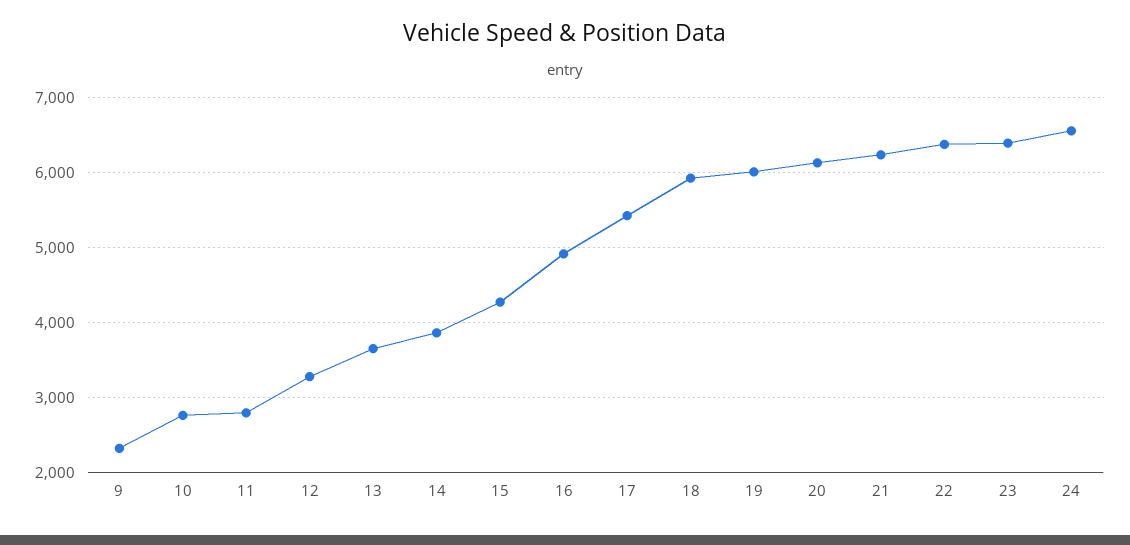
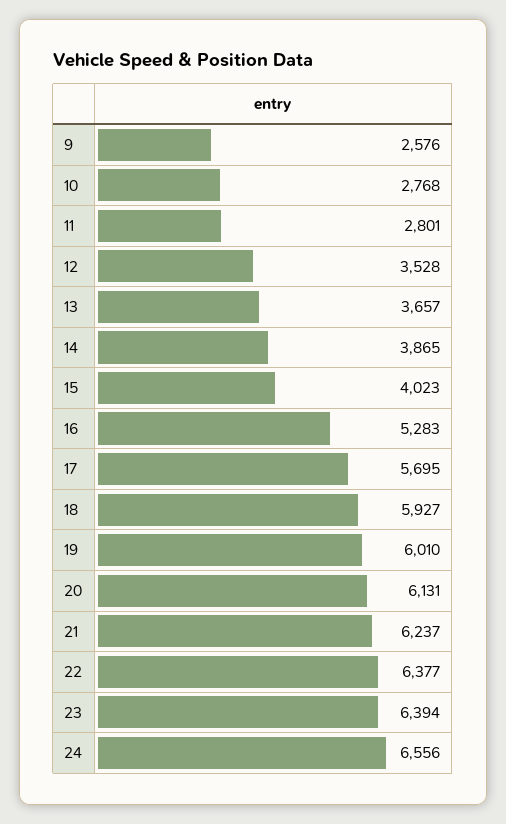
  {
-   "9": 2300,
+   "9": 2576,
    "10": 2768,
    "11": 2801,
-   "12": 3300,
+   "12": 3528,
    "13": 3657,
    "14": 3865,
-   "15": 4300,
+   "15": 4023,
-   "16": 4900,
+   "16": 5283,
-   "17": 5400,
+   "17": 5695,
    "18": 5927,
    "19": 6010,
    "20": 6131,
    "21": 6237,
    "22": 6377,
    "23": 6394,
    "24": 6556
  }

